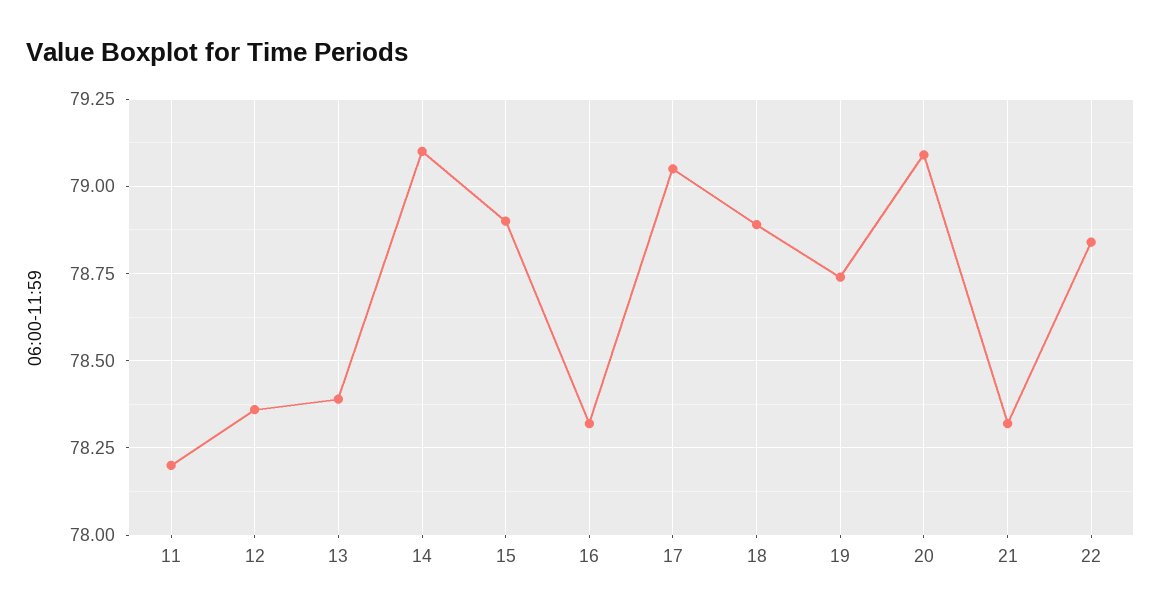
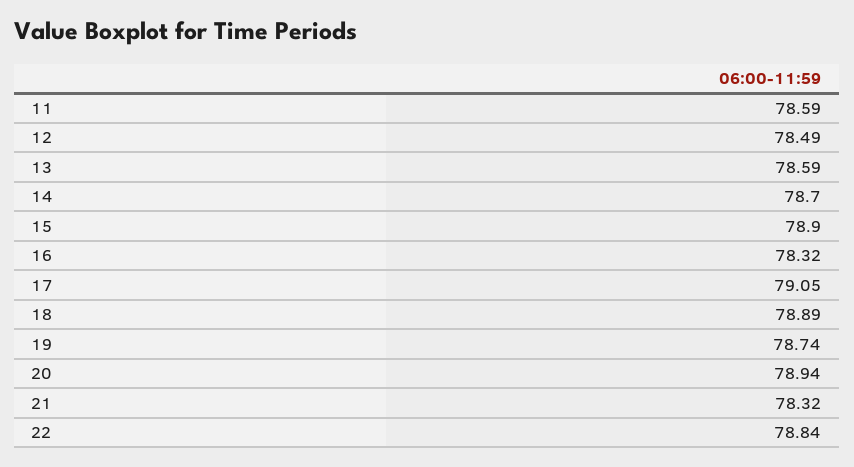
  {
-   "11": 78.2,
+   "11": 78.59,
-   "12": 78.35,
+   "12": 78.49,
-   "13": 78.4,
+   "13": 78.59,
-   "14": 79.1,
+   "14": 78.7,
    "15": 78.9,
    "16": 78.32,
    "17": 79.05,
    "18": 78.89,
    "19": 78.74,
-   "20": 79.1,
+   "20": 78.94,
    "21": 78.32,
    "22": 78.84
  }

